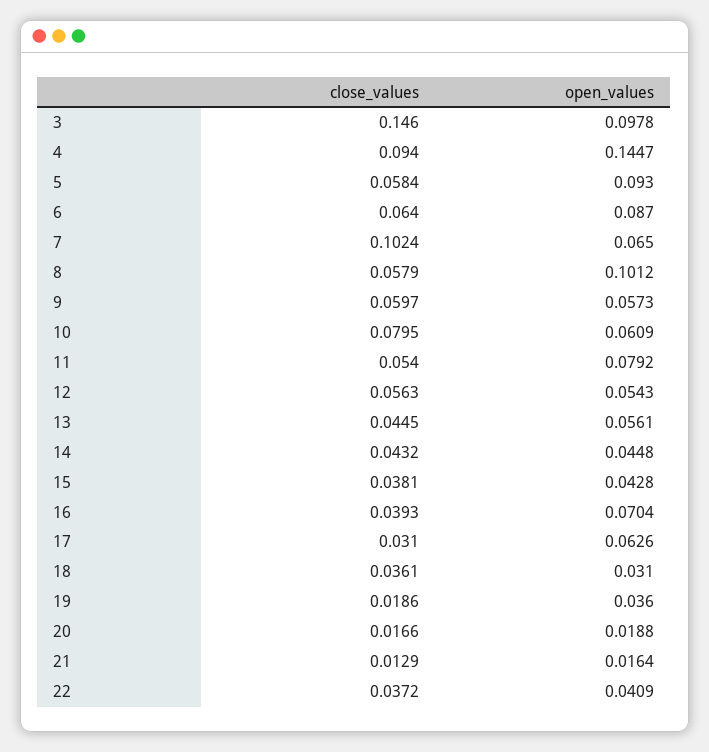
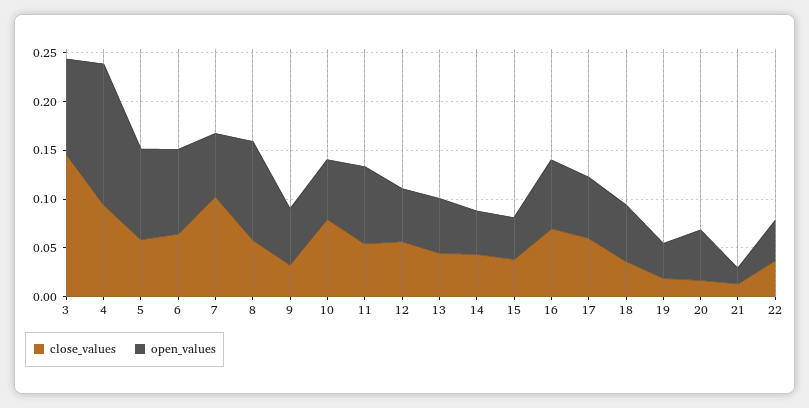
  {
    "close_values": {
      "3": 0.146,
      "4": 0.094,
      "5": 0.0584,
      "6": 0.064,
      "7": 0.1024,
      "8": 0.0579,
-     "9": 0.0597,
+     "9": 0.03,
      "10": 0.0795,
      "11": 0.054,
      "12": 0.0563,
      "13": 0.0445,
      "14": 0.0432,
      "15": 0.0381,
-     "16": 0.0393,
+     "16": 0.07,
-     "17": 0.031,
+     "17": 0.06,
      "18": 0.0361,
      "19": 0.0186,
      "20": 0.0166,
      "21": 0.0129,
      "22": 0.0372
    },
    "open_values": {
      "3": 0.0978,
      "4": 0.1447,
      "5": 0.093,
      "6": 0.087,
      "7": 0.065,
      "8": 0.1012,
      "9": 0.0573,
      "10": 0.0609,
      "11": 0.0792,
      "12": 0.0543,
      "13": 0.0561,
      "14": 0.0448,
      "15": 0.0428,
      "16": 0.0704,
      "17": 0.0626,
-     "18": 0.031,
+     "18": 0.06,
      "19": 0.036,
-     "20": 0.0188,
+     "20": 0.05,
      "21": 0.0164,
      "22": 0.0409
    }
  }

